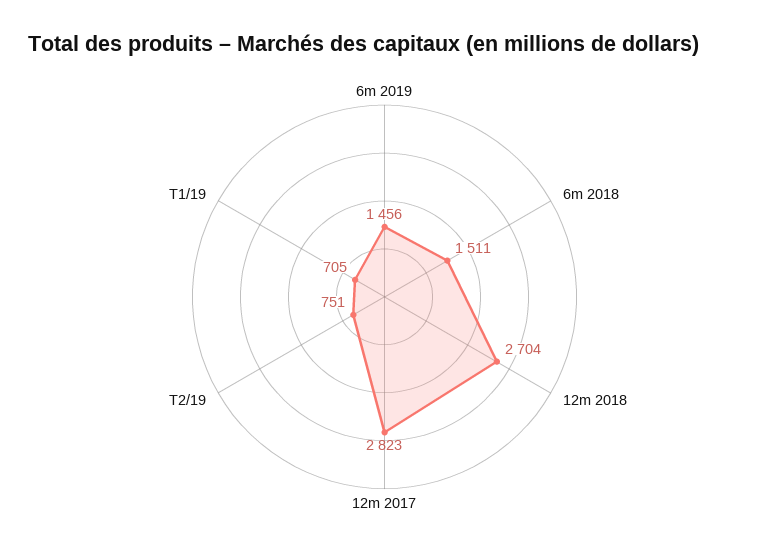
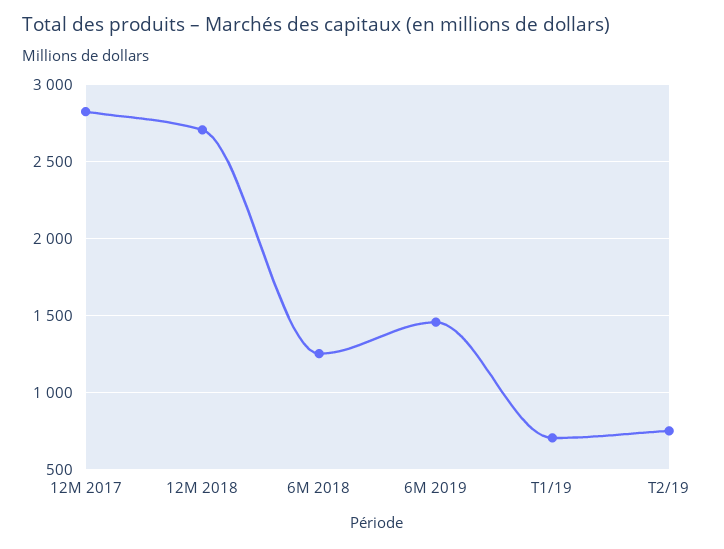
  {
    "6m 2019": 1456,
-   "6m 2018": 1511,
+   "6m 2018": 1250,
    "12m 2018": 2704,
    "12m 2017": 2823,
    "T2/19": 751,
    "T1/19": 705
  }

